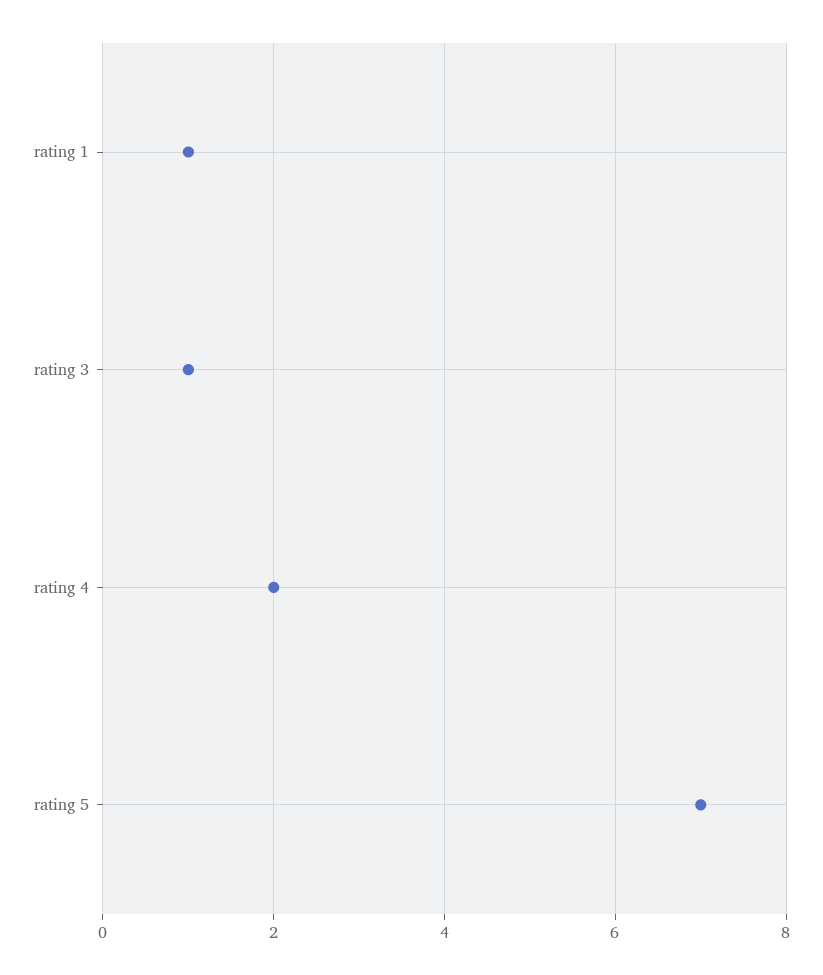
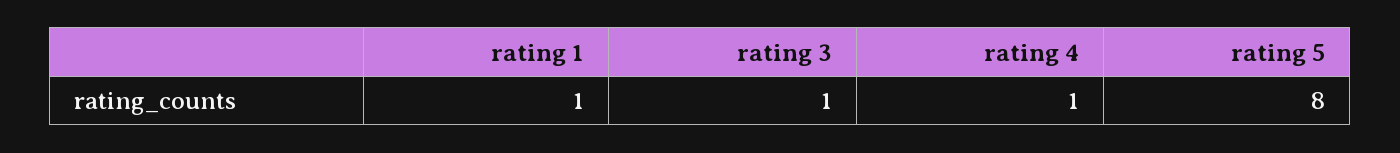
  {
    "rating 1": 1,
    "rating 3": 1,
-   "rating 4": 2,
+   "rating 4": 1,
-   "rating 5": 7
+   "rating 5": 8
  }

